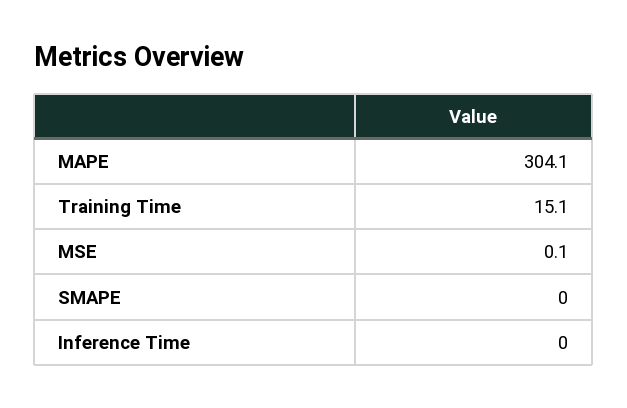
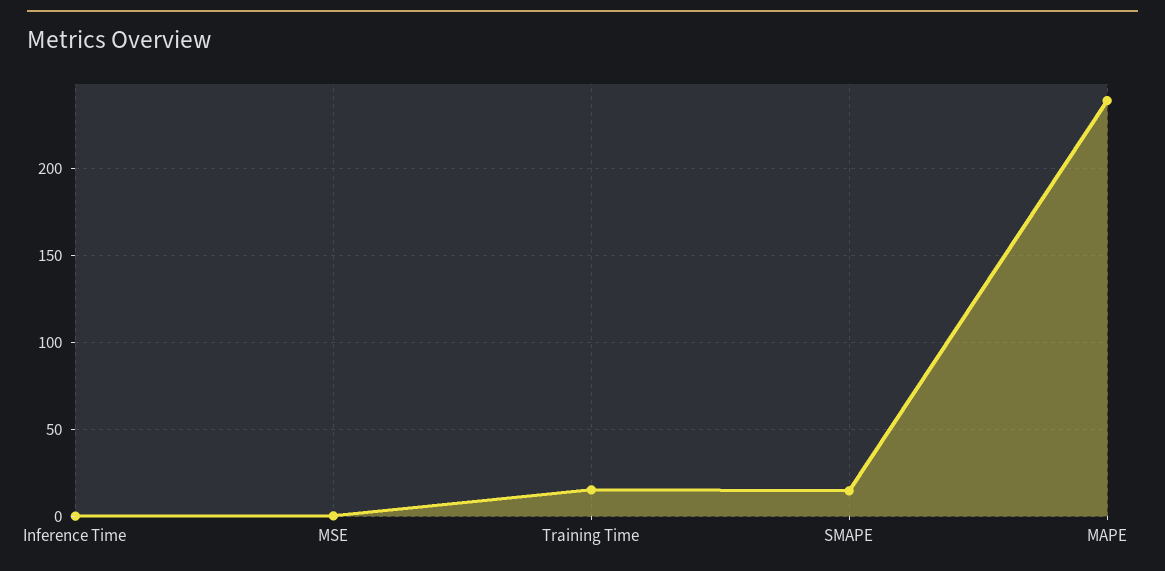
  {
-   "MAPE": 304.1,
+   "MAPE": 240,
    "Training Time": 15.1,
    "MSE": 0.1,
-   "SMAPE": 0,
+   "SMAPE": 15,
    "Inference Time": 0
  }

